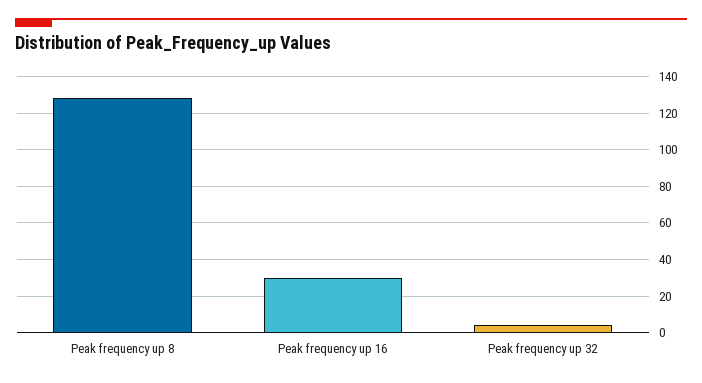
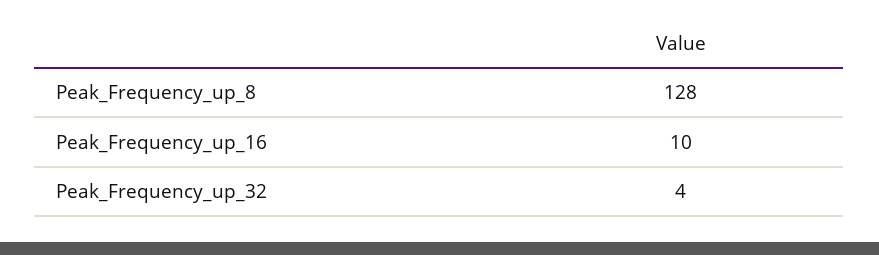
  {
    "Peak frequency up 8": 128,
-   "Peak frequency up 16": 30,
+   "Peak frequency up 16": 10,
    "Peak frequency up 32": 4
  }

